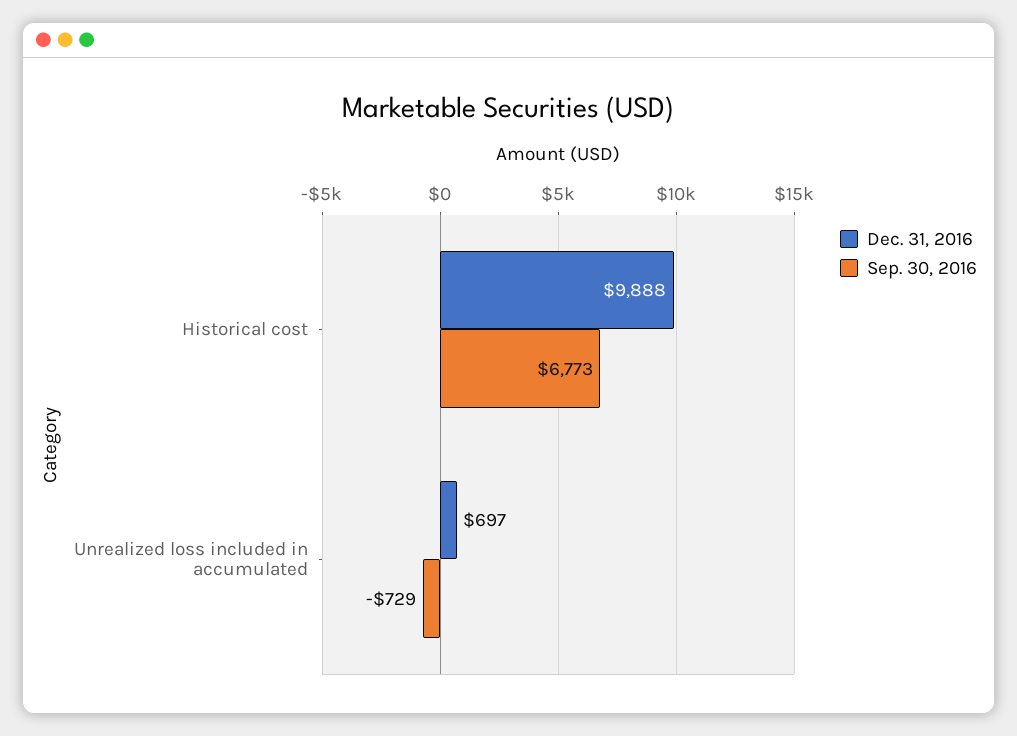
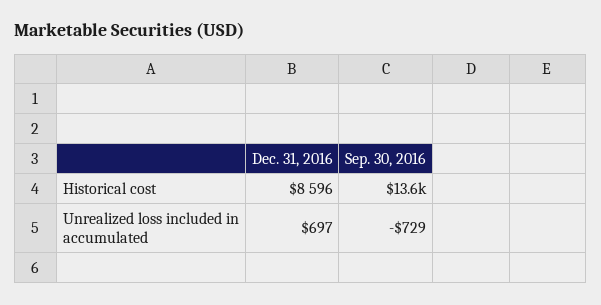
  {
    "Dec. 31, 2016": {
-     "Historical cost": 9888,
+     "Historical cost": 8596,
      "Unrealized loss included in accumulated": 697
    },
    "Sep. 30, 2016": {
-     "Historical cost": 6773,
+     "Historical cost": 13600,
      "Unrealized loss included in accumulated": -729
    }
  }

